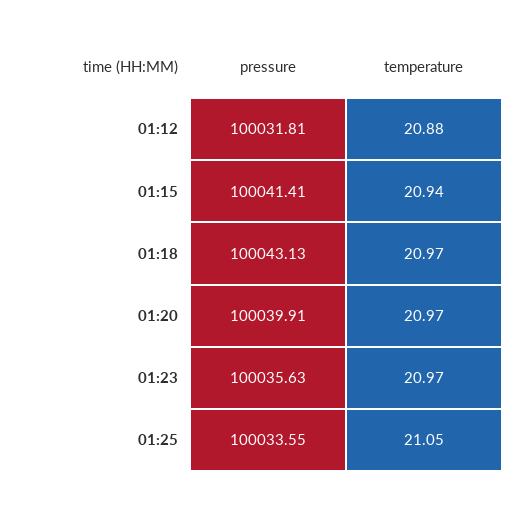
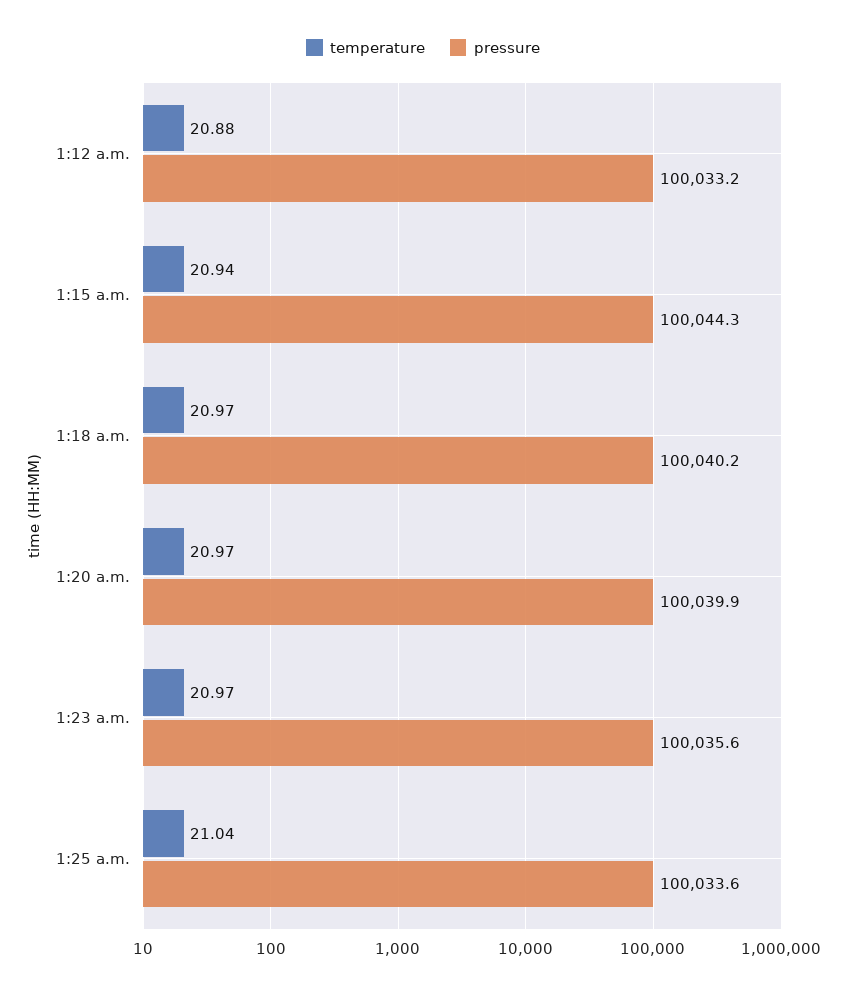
  {
    "pressure": {
-     "01:12": 100031.81,
+     "01:12": 100033.2,
-     "01:15": 100041.41,
+     "01:15": 100044.3,
-     "01:18": 100043.13,
+     "01:18": 100040.2,
      "01:20": 100039.91,
      "01:23": 100035.63,
      "01:25": 100033.55
    },
    "temperature": {
      "01:12": 20.88,
      "01:15": 20.94,
      "01:18": 20.97,
      "01:20": 20.97,
      "01:23": 20.97,
-     "01:25": 21.05
+     "01:25": 21.04
    }
  }

